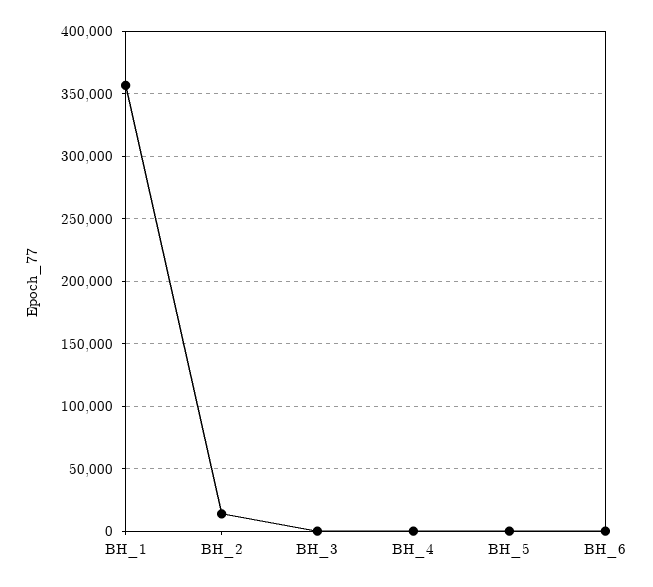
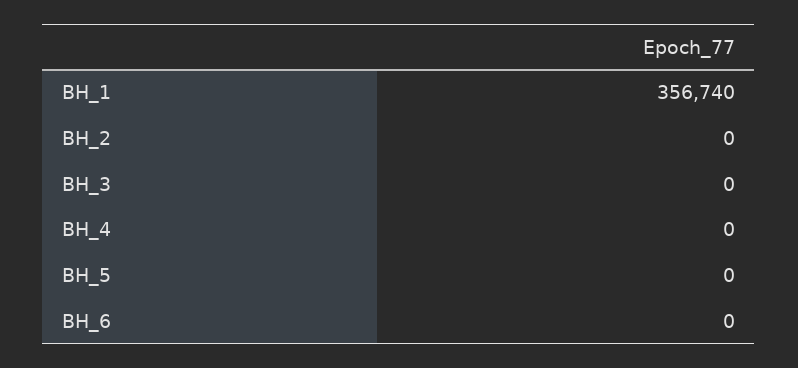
  {
    "BH_1": 356740,
-   "BH_2": 15000,
+   "BH_2": 0,
    "BH_3": 0,
    "BH_4": 0,
    "BH_5": 0,
    "BH_6": 0
  }

